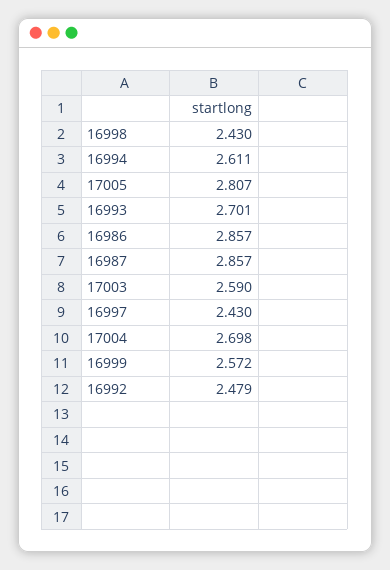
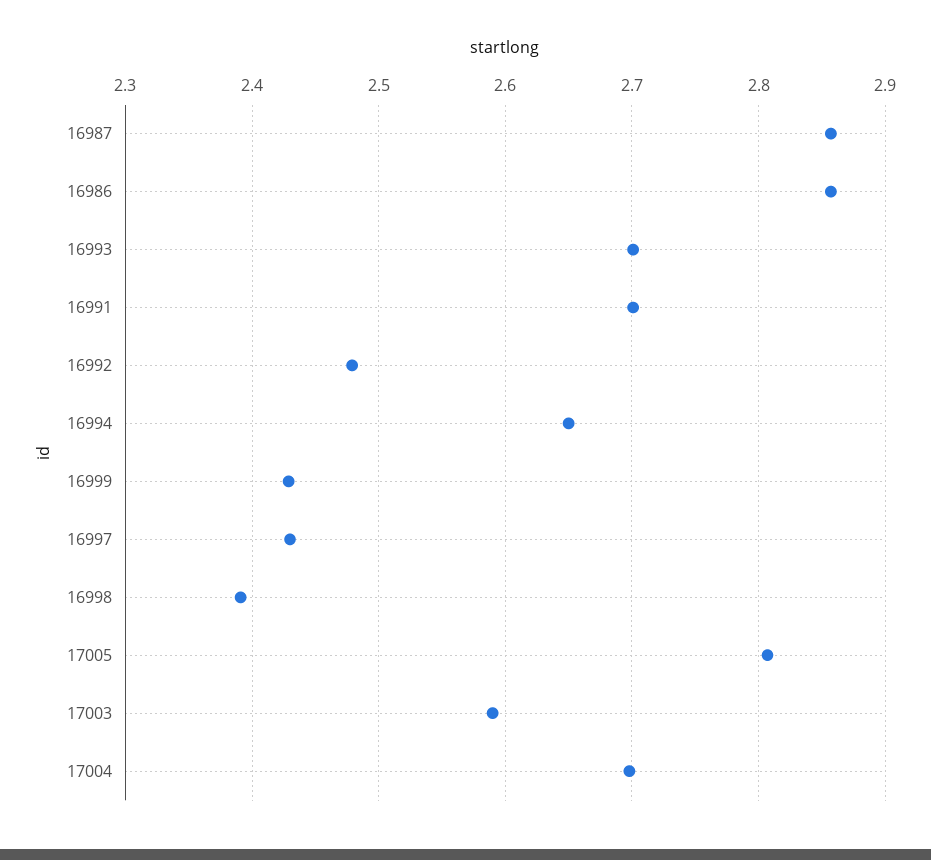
  {
-   "16998": 2.43,
+   "16998": 2.39,
-   "16994": 2.611,
+   "16994": 2.65,
    "17005": 2.807,
    "16993": 2.701,
    "16986": 2.857,
    "16987": 2.857,
    "17003": 2.59,
    "16997": 2.43,
    "17004": 2.698,
-   "16999": 2.572,
+   "16999": 2.43,
-   "16992": 2.479
+   "16992": 2.479,
+   "16991": 2.7
  }

